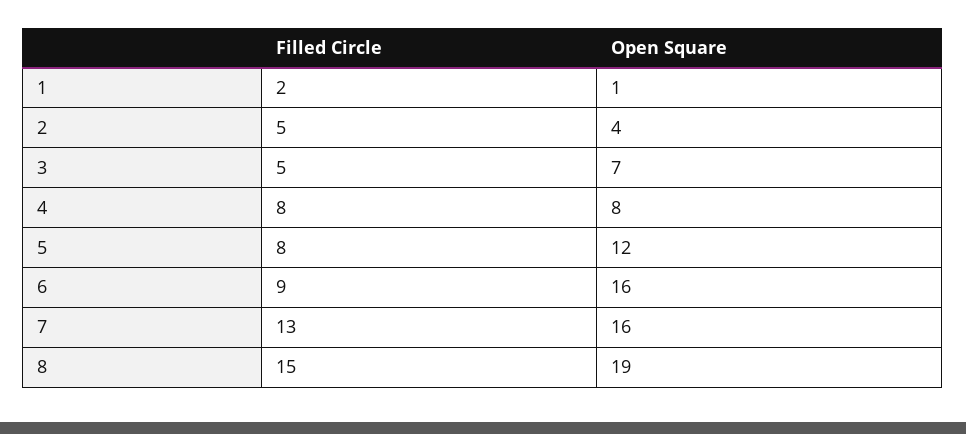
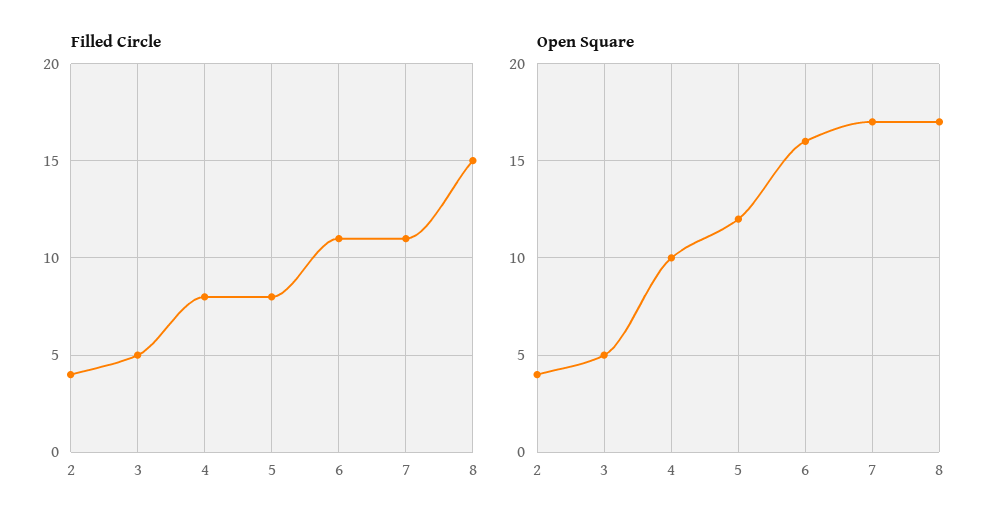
  {
    "Filled Circle": {
-     "1": 2,
-     "2": 5,
+     "2": 4,
      "3": 5,
      "4": 8,
      "5": 8,
-     "6": 9,
+     "6": 11,
-     "7": 13,
+     "7": 11,
      "8": 15
    },
    "Open Square": {
-     "1": 1,
      "2": 4,
-     "3": 7,
+     "3": 5,
-     "4": 8,
+     "4": 10,
      "5": 12,
      "6": 16,
-     "7": 16,
+     "7": 17,
-     "8": 19
+     "8": 17
    }
  }

